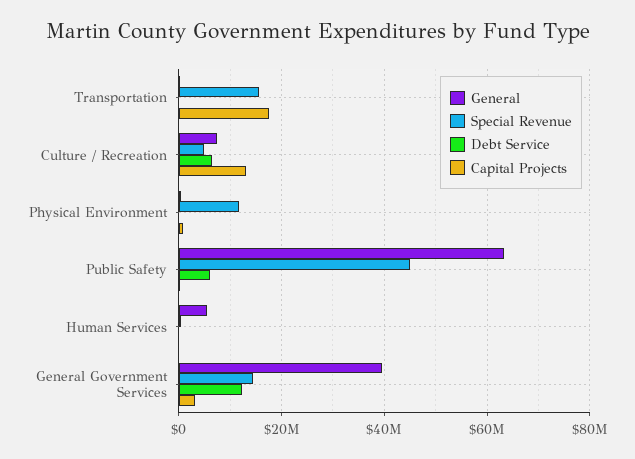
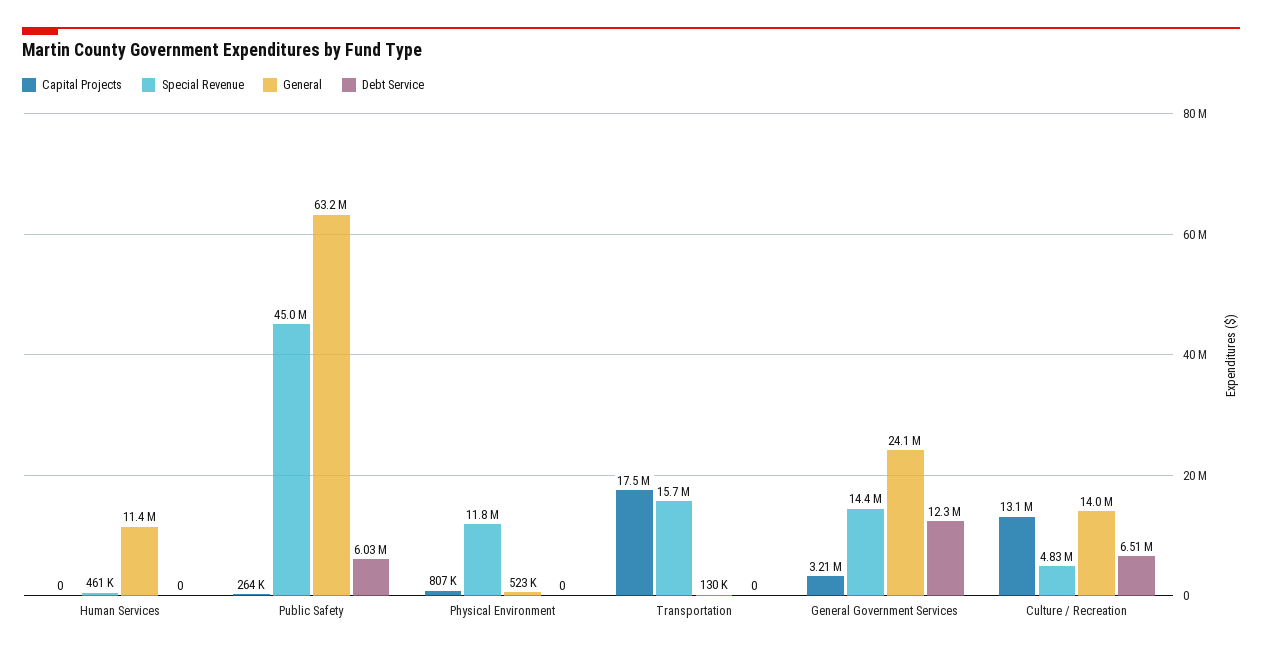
  {
    "General": {
      "Transportation": 130000,
-     "Culture / Recreation": 8000000,
+     "Culture / Recreation": 14000000,
      "Physical Environment": 523000,
      "Public Safety": 63200000,
-     "Human Services": 6000000,
+     "Human Services": 11400000,
-     "General Government Services": 40000000
+     "General Government Services": 24100000
    },
    "Special Revenue": {
      "Transportation": 15700000,
      "Culture / Recreation": 4830000,
      "Physical Environment": 11800000,
      "Public Safety": 45000000,
      "Human Services": 461000,
      "General Government Services": 14400000
    },
    "Debt Service": {
      "Transportation": 0,
      "Culture / Recreation": 6510000,
      "Physical Environment": 0,
      "Public Safety": 6030000,
      "Human Services": 0,
      "General Government Services": 12300000
    },
    "Capital Projects": {
      "Transportation": 17500000,
      "Culture / Recreation": 13100000,
      "Physical Environment": 807000,
      "Public Safety": 264000,
      "Human Services": 0,
      "General Government Services": 3210000
    }
  }

